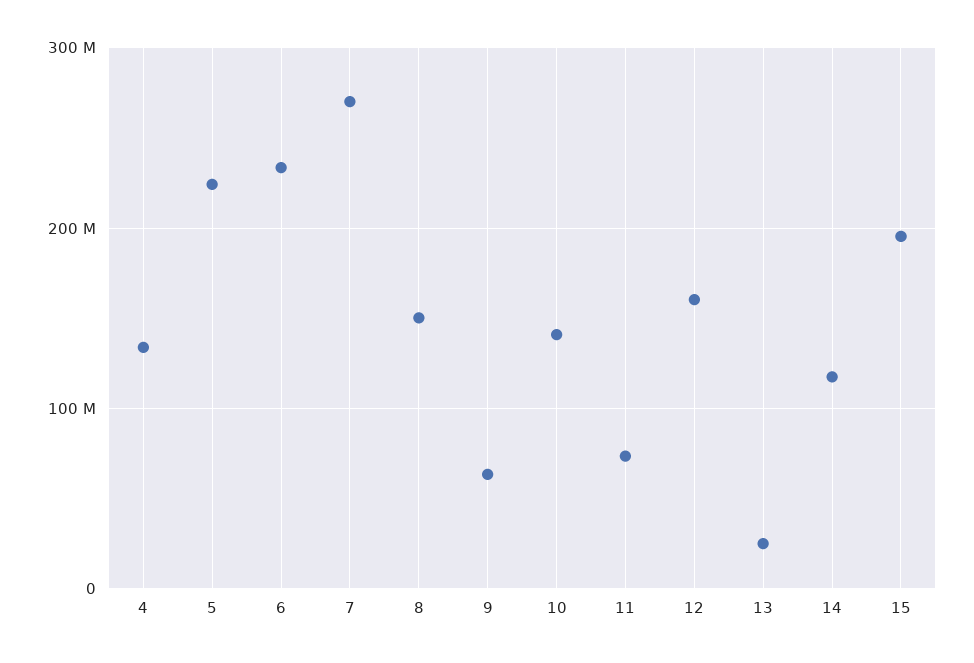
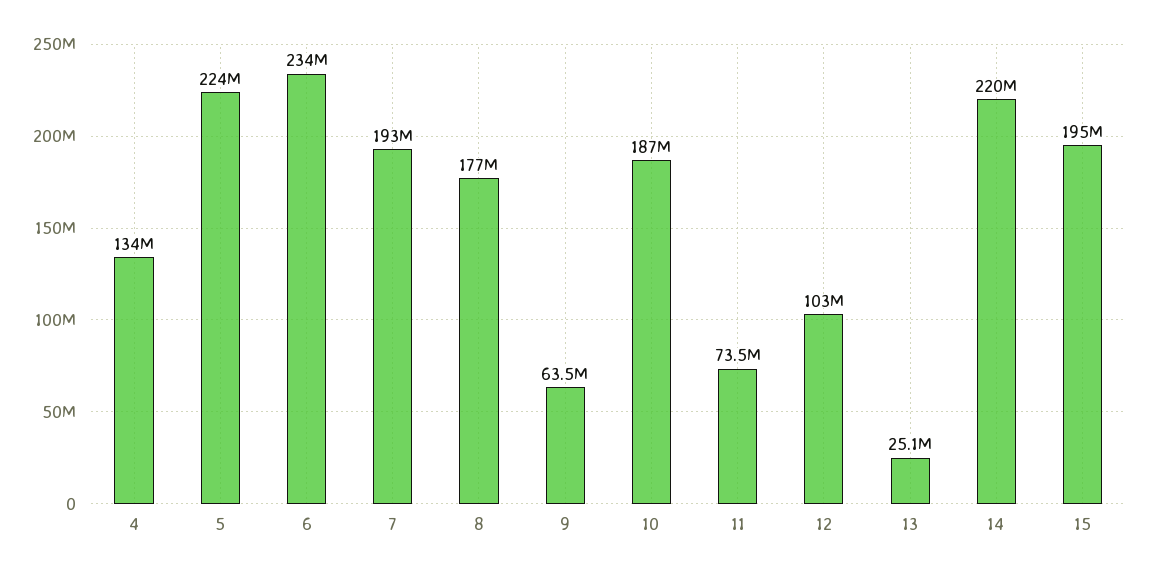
  {
    "4": 134000000,
    "5": 224000000,
    "6": 234000000,
-   "7": 270000000,
+   "7": 193000000,
-   "8": 150000000,
+   "8": 177000000,
    "9": 63500000,
-   "10": 140000000,
+   "10": 187000000,
    "11": 73500000,
-   "12": 160000000,
+   "12": 103000000,
    "13": 25100000,
-   "14": 120000000,
+   "14": 220000000,
    "15": 195000000
  }

